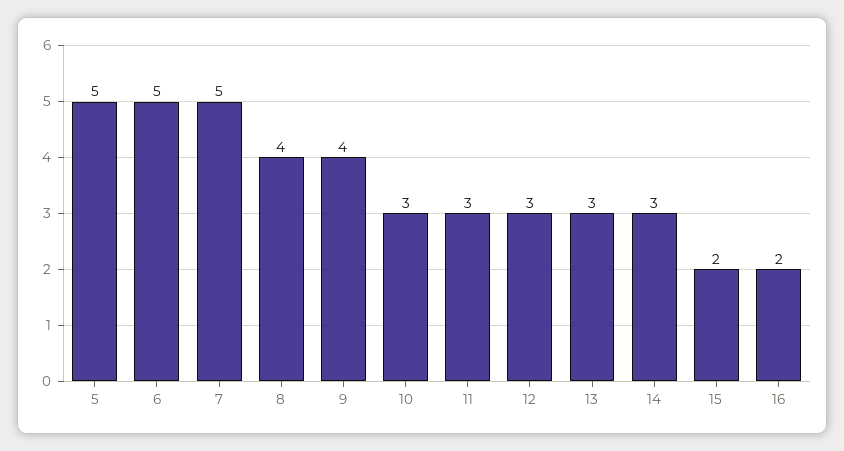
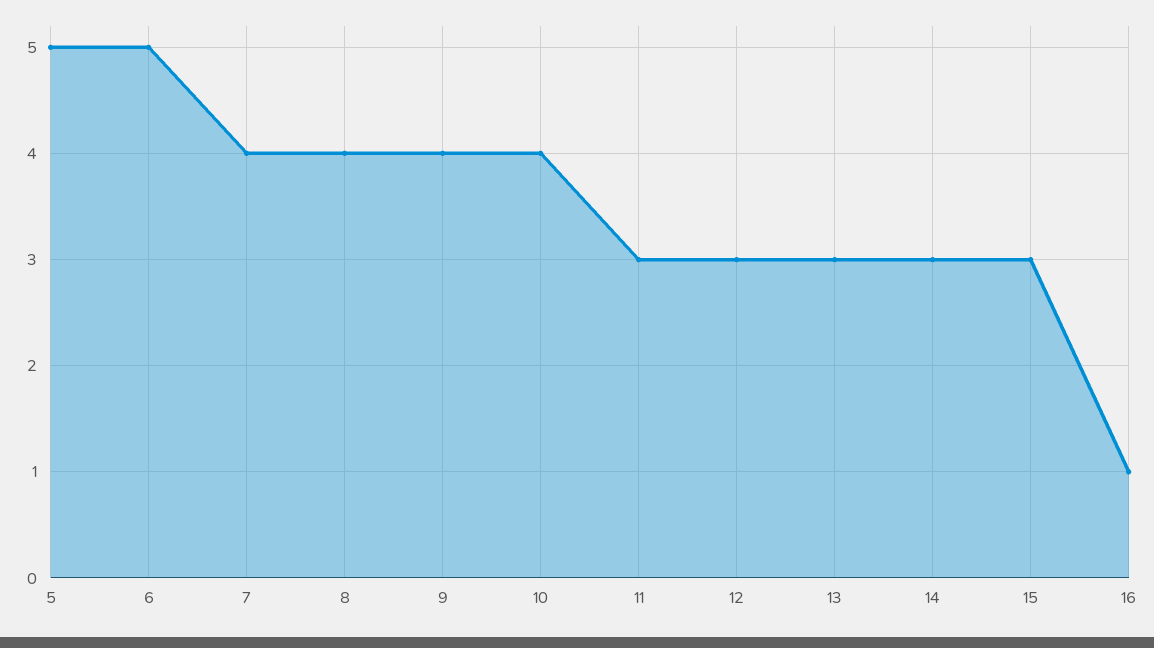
  {
    "5": 5,
    "6": 5,
-   "7": 5,
+   "7": 4,
    "8": 4,
    "9": 4,
-   "10": 3,
+   "10": 4,
    "11": 3,
    "12": 3,
    "13": 3,
    "14": 3,
-   "15": 2,
+   "15": 3,
-   "16": 2
+   "16": 1
  }

